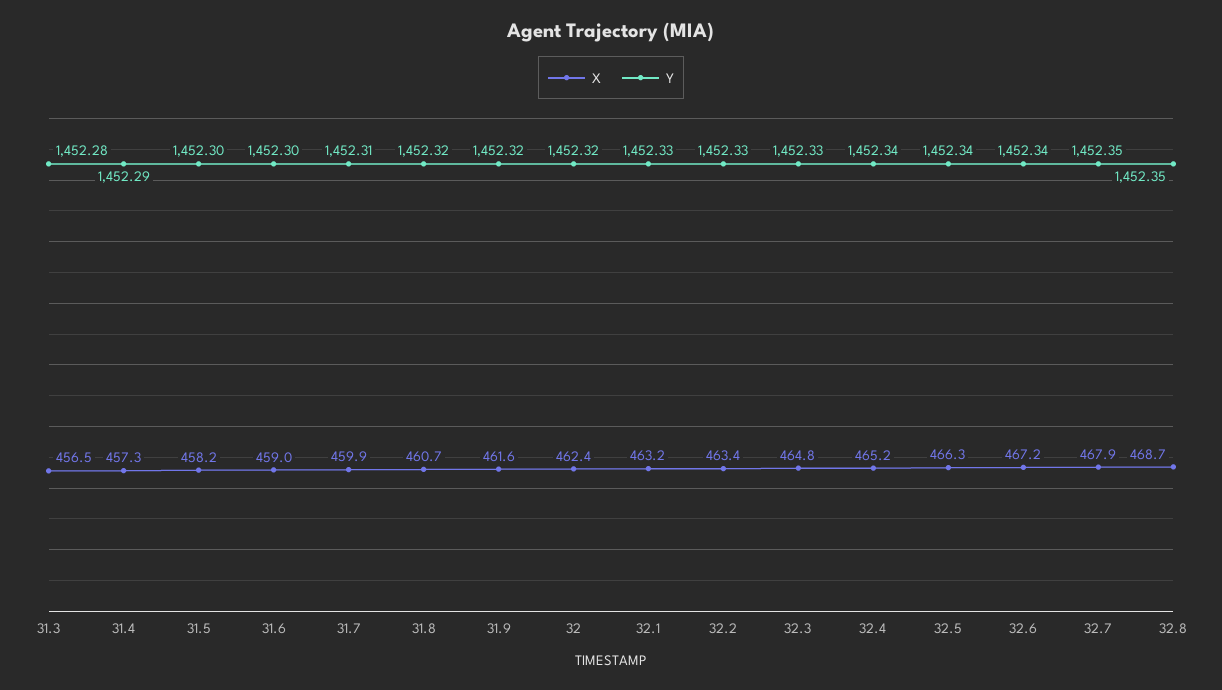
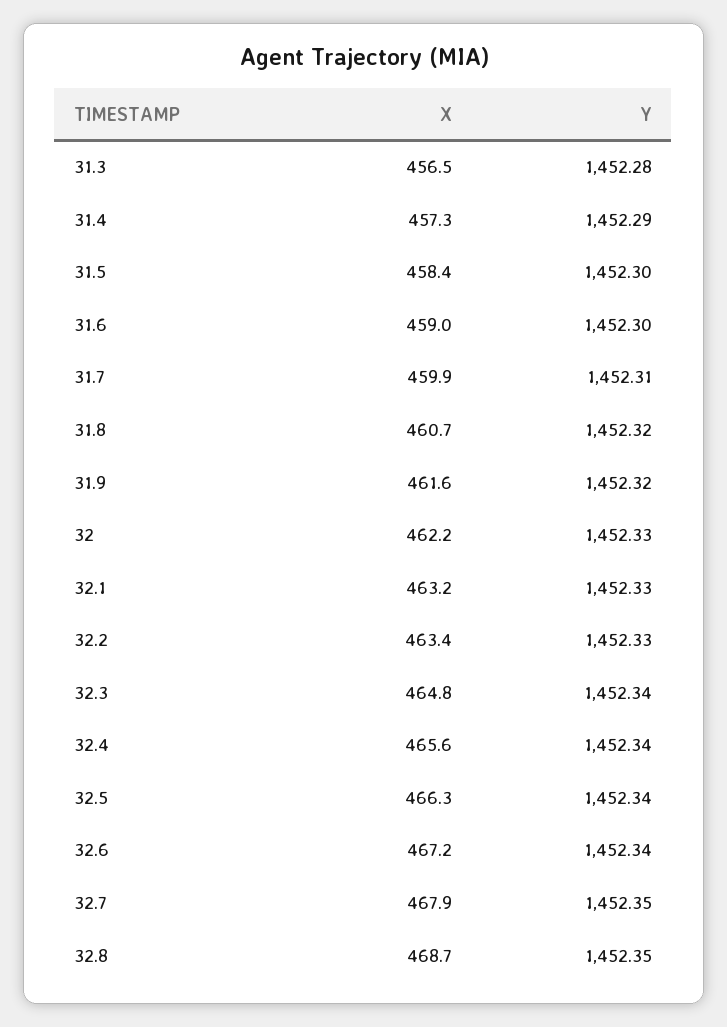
  {
    "X": {
      "31.3": 456.5,
      "31.4": 457.3,
-     "31.5": 458.2,
+     "31.5": 458.4,
      "31.6": 459,
      "31.7": 459.9,
      "31.8": 460.7,
      "31.9": 461.6,
-     "32": 462.4,
+     "32": 462.2,
      "32.1": 463.2,
      "32.2": 463.4,
      "32.3": 464.8,
-     "32.4": 465.2,
+     "32.4": 465.6,
      "32.5": 466.3,
      "32.6": 467.2,
      "32.7": 467.9,
      "32.8": 468.7
    },
    "Y": {
      "31.3": 1452.28,
      "31.4": 1452.29,
      "31.5": 1452.3,
      "31.6": 1452.3,
      "31.7": 1452.31,
      "31.8": 1452.32,
      "31.9": 1452.32,
-     "32": 1452.32,
+     "32": 1452.33,
      "32.1": 1452.33,
      "32.2": 1452.33,
-     "32.3": 1452.33,
+     "32.3": 1452.34,
      "32.4": 1452.34,
      "32.5": 1452.34,
      "32.6": 1452.34,
      "32.7": 1452.35,
      "32.8": 1452.35
    }
  }

